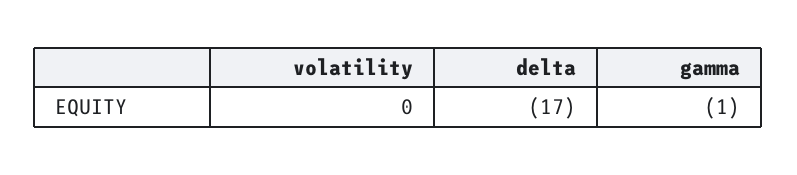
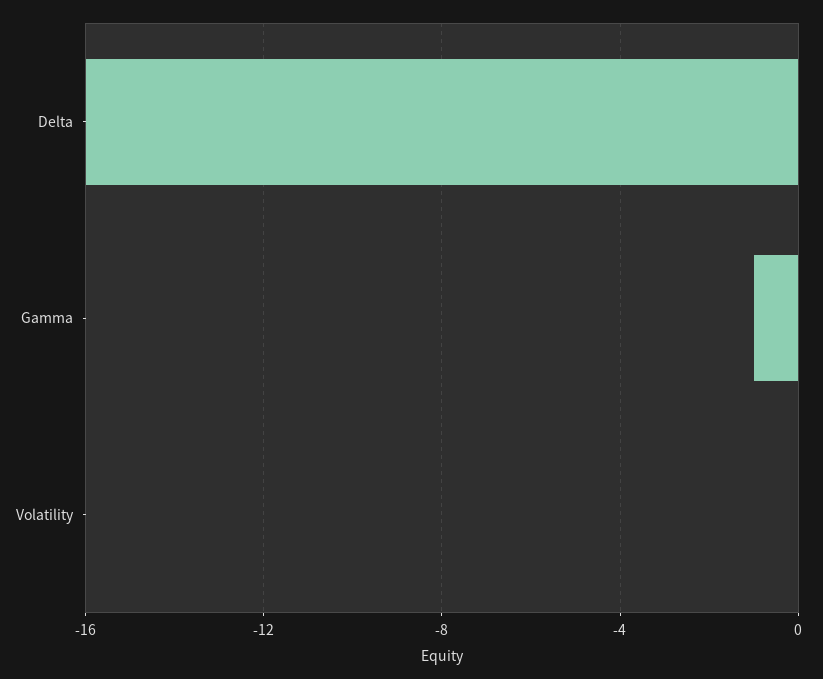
  {
    "volatility": 0,
-   "delta": -17,
+   "delta": -16,
    "gamma": -1
  }

